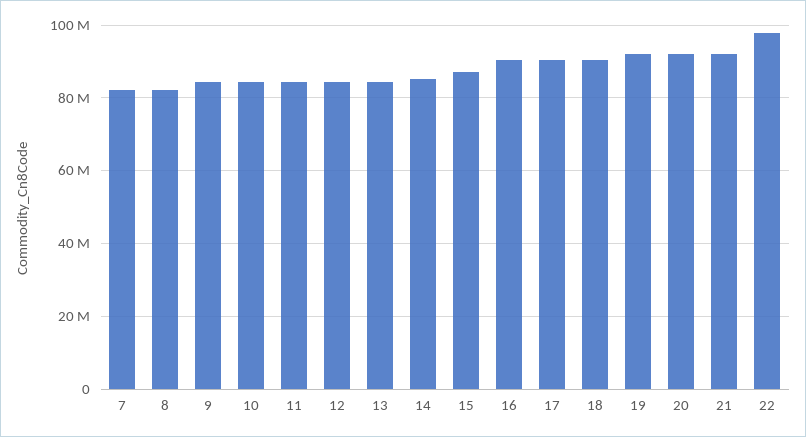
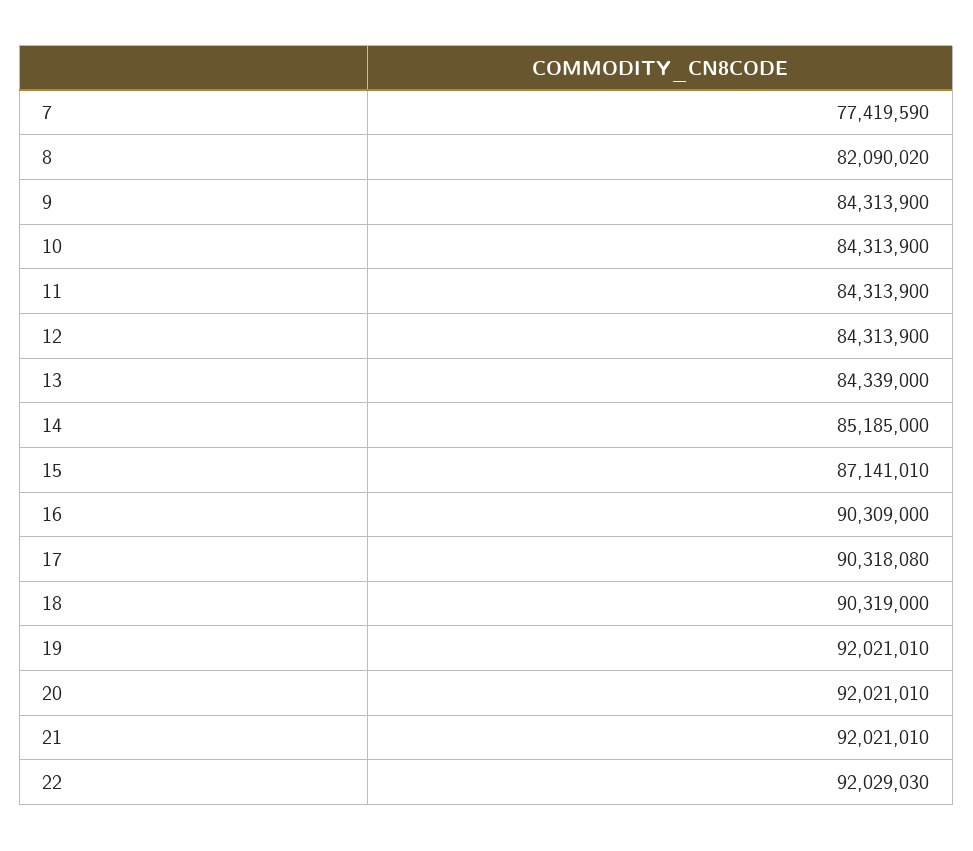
  {
-   "7": 82000000,
+   "7": 77419590,
    "8": 82090020,
    "9": 84313900,
    "10": 84313900,
    "11": 84313900,
    "12": 84313900,
    "13": 84339000,
    "14": 85185000,
    "15": 87141010,
    "16": 90309000,
    "17": 90318080,
    "18": 90319000,
    "19": 92021010,
    "20": 92021010,
    "21": 92021010,
-   "22": 98000000
+   "22": 92029030
  }

